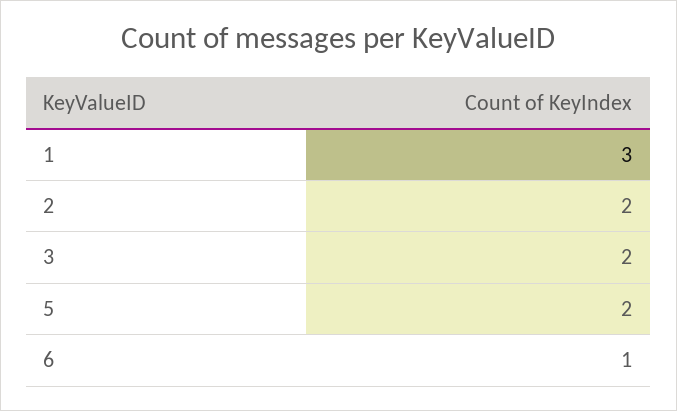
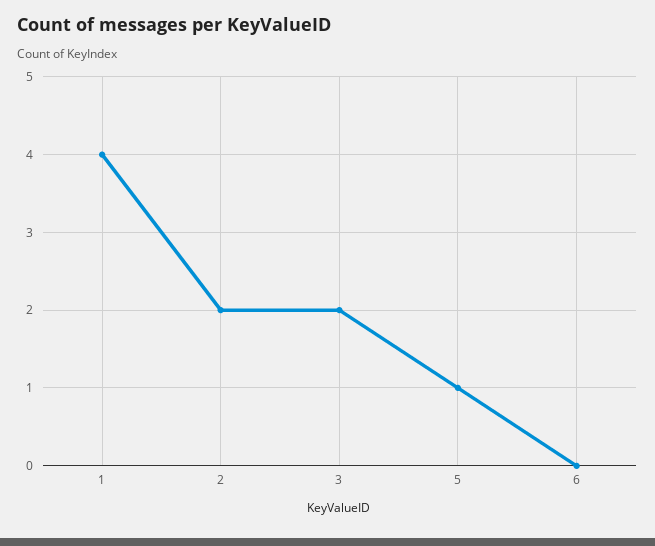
  {
-   "1": 3,
+   "1": 4,
    "2": 2,
    "3": 2,
-   "5": 2,
+   "5": 1,
-   "6": 1
+   "6": 0
  }

